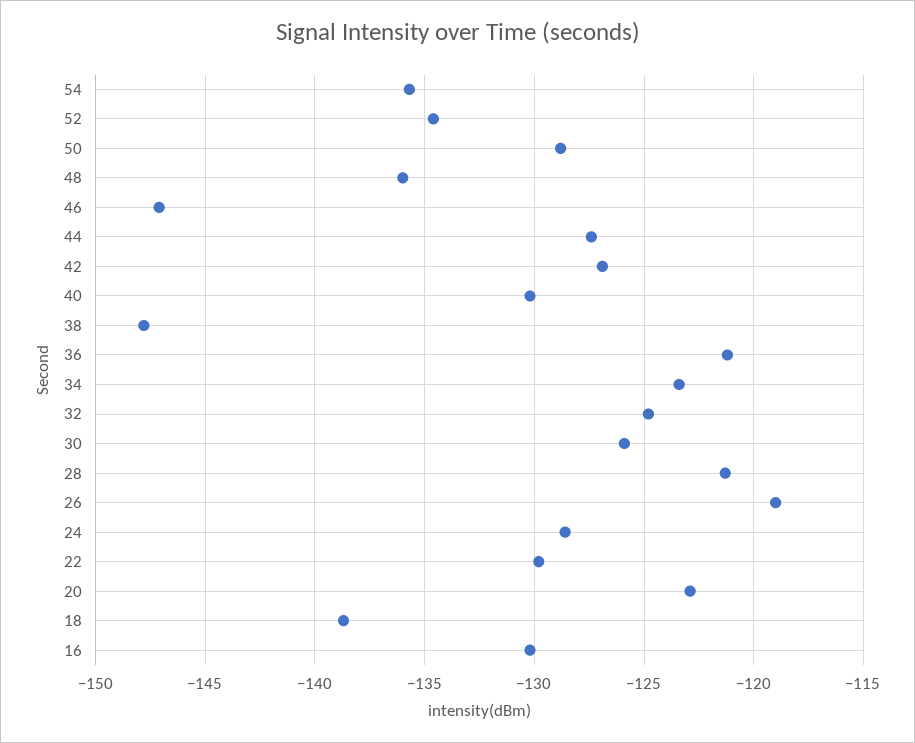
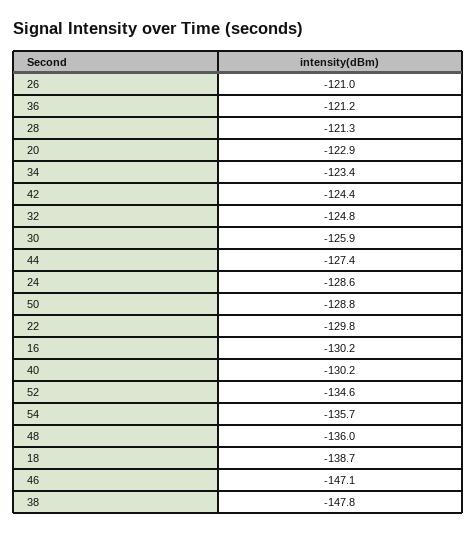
  {
    "54": -135.7,
    "52": -134.6,
    "50": -128.8,
    "48": -136,
    "46": -147.1,
    "44": -127.4,
-   "42": -127,
+   "42": -124.4,
    "40": -130.2,
    "38": -147.8,
    "36": -121.2,
    "34": -123.4,
    "32": -124.8,
    "30": -125.9,
    "28": -121.3,
-   "26": -119,
+   "26": -121,
    "24": -128.6,
    "22": -129.8,
    "20": -122.9,
    "18": -138.7,
    "16": -130.2
  }

